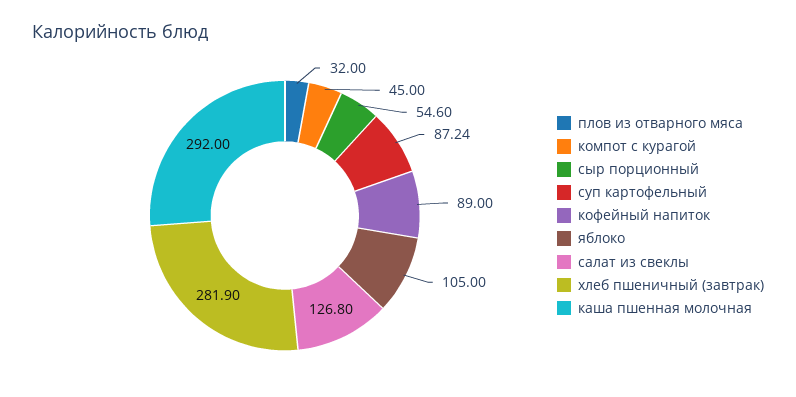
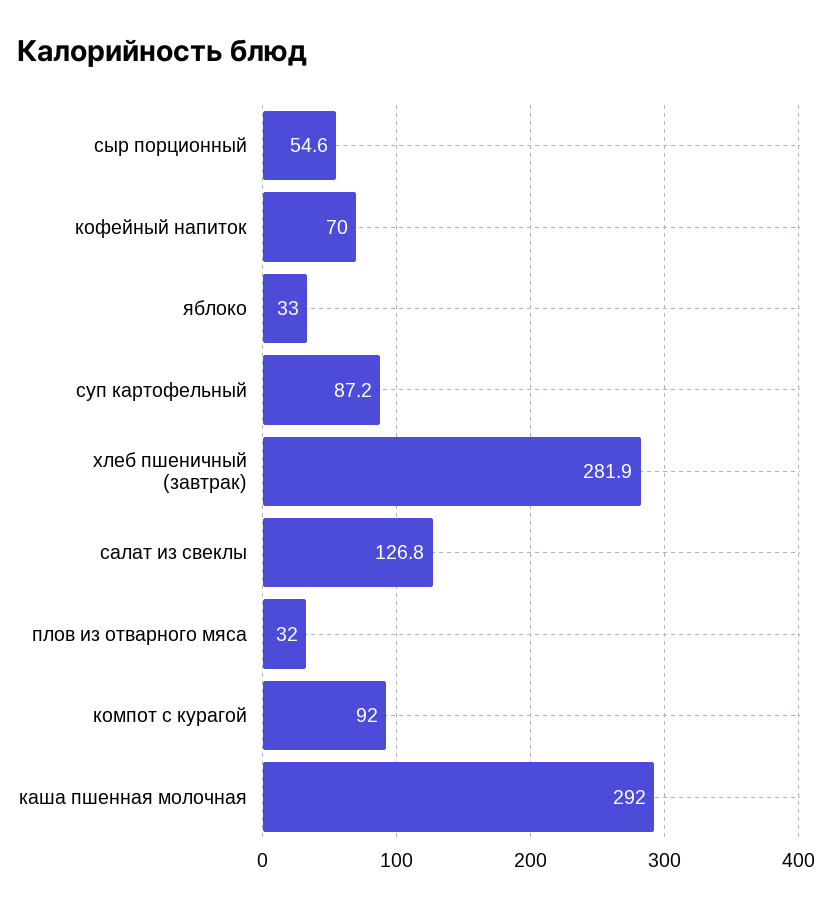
  {
    "плов из отварного мяса": 32,
-   "компот с курагой": 45,
+   "компот с курагой": 92,
    "сыр порционный": 54.6,
    "суп картофельный": 87.24,
-   "кофейный напиток": 89,
+   "кофейный напиток": 70,
-   "яблоко": 105,
+   "яблоко": 33,
    "салат из свеклы": 126.8,
    "хлеб пшеничный (завтрак)": 281.9,
    "каша пшенная молочная": 292
  }

